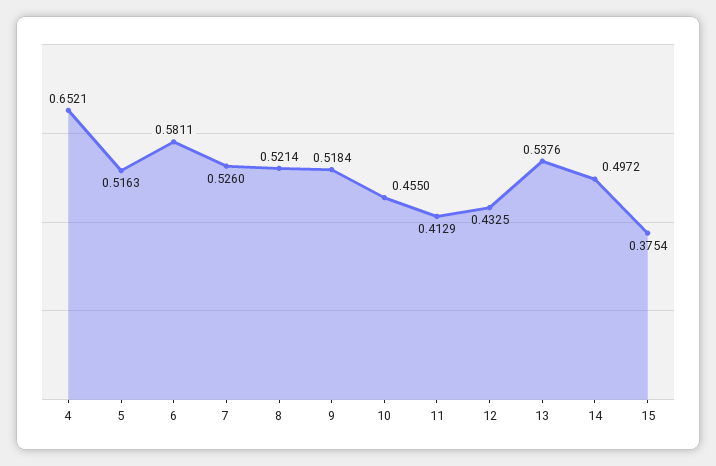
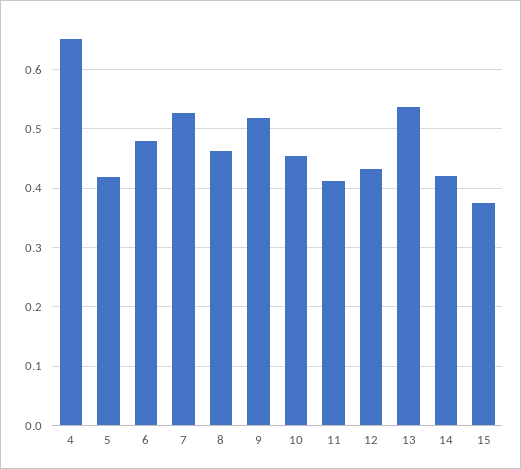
  {
    "4": 0.6521,
-   "5": 0.5163,
+   "5": 0.42,
-   "6": 0.5811,
+   "6": 0.48,
    "7": 0.526,
-   "8": 0.5214,
+   "8": 0.46,
    "9": 0.5184,
    "10": 0.455,
    "11": 0.4129,
    "12": 0.4325,
    "13": 0.5376,
-   "14": 0.4972,
+   "14": 0.42,
    "15": 0.3754
  }

